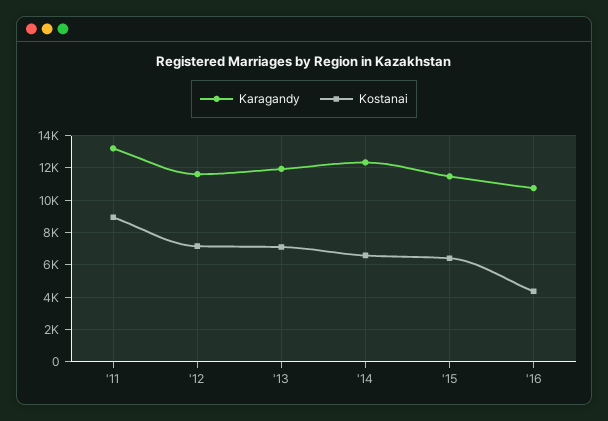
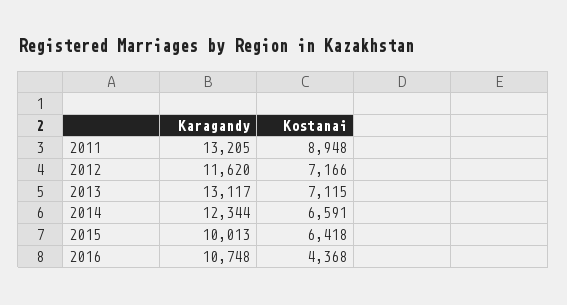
  {
    "Karagandy": {
      "'11": 13205,
      "'12": 11620,
-     "'13": 12000,
+     "'13": 13117,
      "'14": 12344,
-     "'15": 11500,
+     "'15": 10013,
      "'16": 10748
    },
    "Kostanai": {
      "'11": 8948,
      "'12": 7166,
      "'13": 7115,
      "'14": 6591,
      "'15": 6418,
      "'16": 4368
    }
  }

